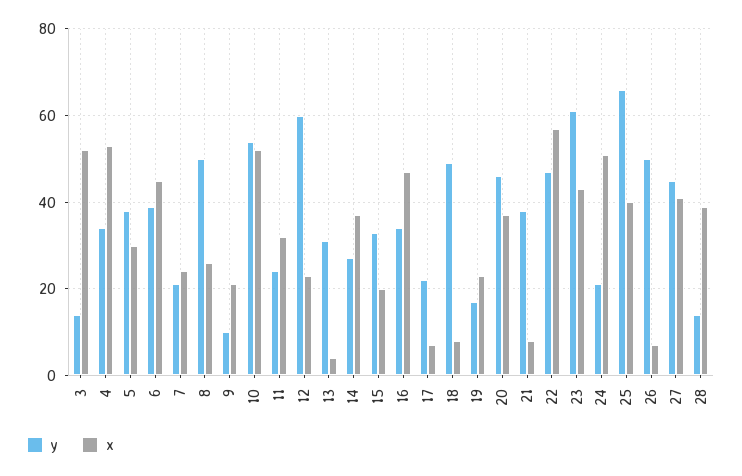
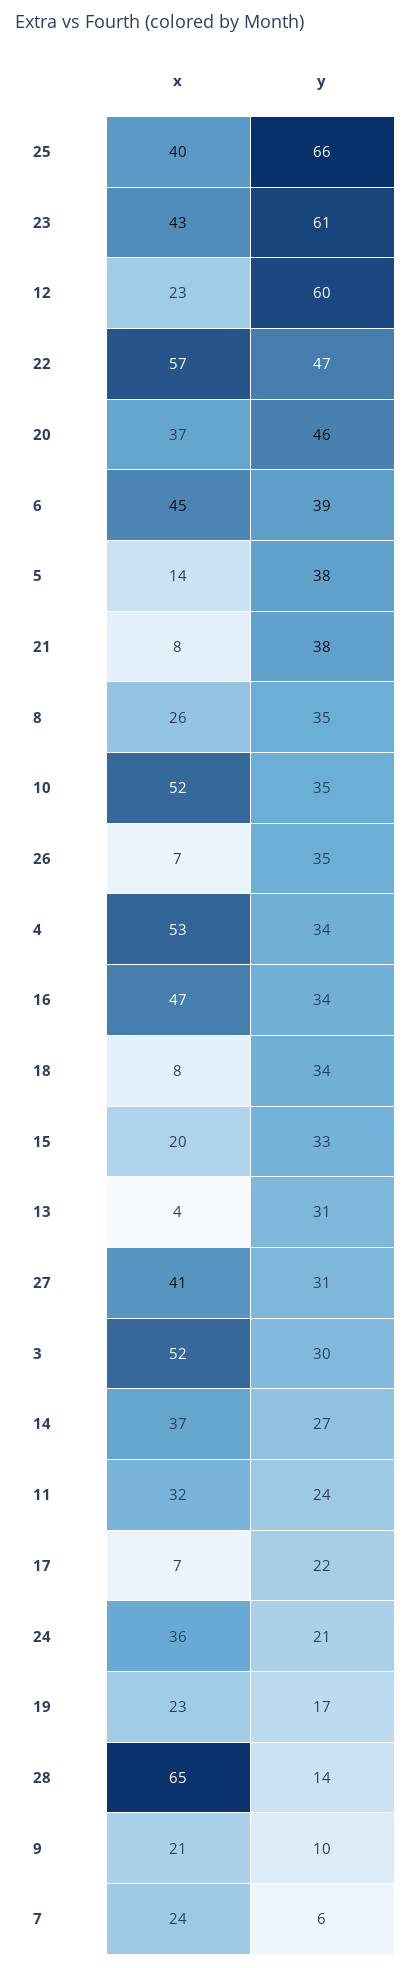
  {
    "y": {
-     "3": 15,
+     "3": 30,
      "4": 34,
      "5": 38,
      "6": 39,
-     "7": 20,
+     "7": 6,
-     "8": 50,
+     "8": 35,
      "9": 10,
-     "10": 55,
+     "10": 35,
      "11": 24,
      "12": 60,
      "13": 31,
      "14": 27,
      "15": 33,
      "16": 34,
      "17": 22,
-     "18": 50,
+     "18": 34,
      "19": 17,
      "20": 46,
      "21": 38,
      "22": 47,
      "23": 61,
      "24": 21,
      "25": 66,
-     "26": 50,
+     "26": 35,
-     "27": 45,
+     "27": 31,
      "28": 14
    },
    "x": {
      "3": 52,
      "4": 53,
-     "5": 30,
+     "5": 14,
      "6": 45,
      "7": 24,
      "8": 26,
      "9": 21,
      "10": 52,
      "11": 32,
      "12": 23,
      "13": 4,
      "14": 37,
      "15": 20,
      "16": 47,
      "17": 7,
      "18": 8,
      "19": 23,
      "20": 37,
      "21": 8,
      "22": 57,
      "23": 43,
-     "24": 50,
+     "24": 36,
      "25": 40,
      "26": 7,
      "27": 41,
-     "28": 40
+     "28": 65
    }
  }

